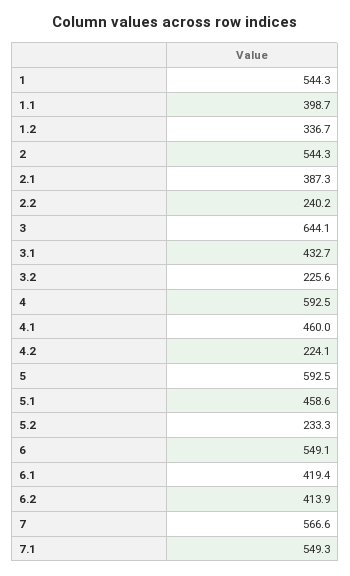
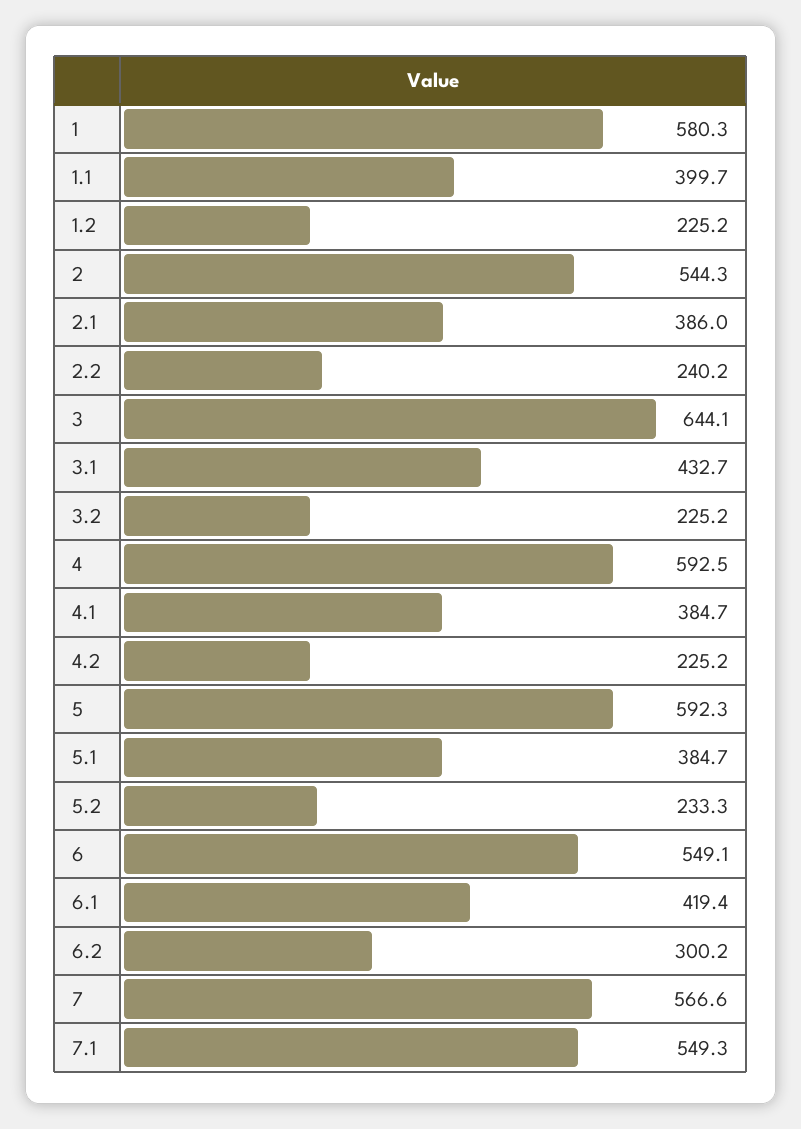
  {
-   "1": 544.3,
+   "1": 580.3,
-   "1.1": 398.7,
+   "1.1": 399.7,
-   "1.2": 336.7,
+   "1.2": 225.2,
    "2": 544.3,
-   "2.1": 387.3,
+   "2.1": 386,
    "2.2": 240.2,
    "3": 644.1,
    "3.1": 432.7,
-   "3.2": 225.6,
+   "3.2": 225.2,
    "4": 592.5,
-   "4.1": 460,
+   "4.1": 384.7,
-   "4.2": 224.1,
+   "4.2": 225.2,
-   "5": 592.5,
+   "5": 592.3,
-   "5.1": 458.6,
+   "5.1": 384.7,
    "5.2": 233.3,
    "6": 549.1,
    "6.1": 419.4,
-   "6.2": 413.9,
+   "6.2": 300.2,
    "7": 566.6,
    "7.1": 549.3
  }

